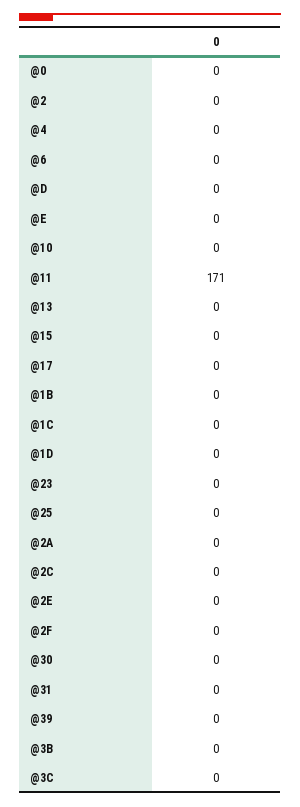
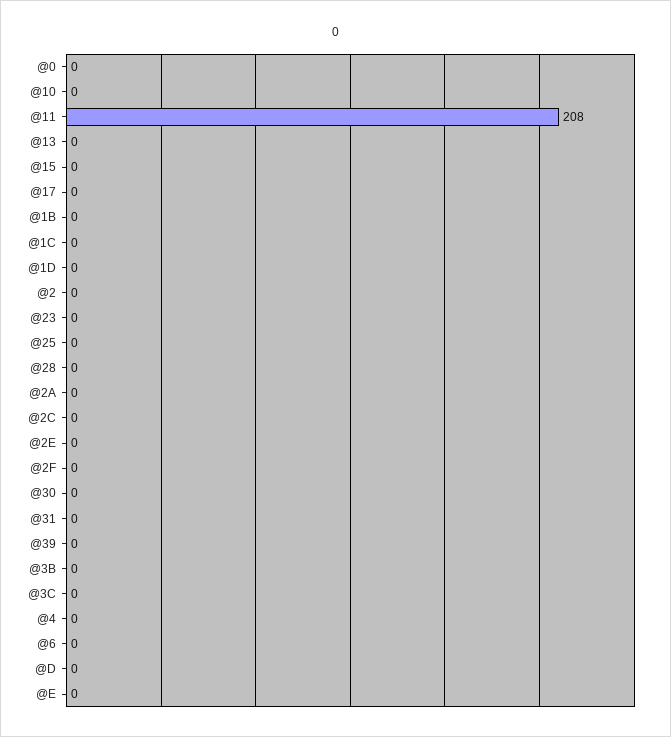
  {
    "@0": 0,
    "@2": 0,
    "@4": 0,
    "@6": 0,
    "@D": 0,
    "@E": 0,
    "@10": 0,
-   "@11": 171,
+   "@11": 208,
    "@13": 0,
    "@15": 0,
    "@17": 0,
    "@1B": 0,
    "@1C": 0,
    "@1D": 0,
    "@23": 0,
    "@25": 0,
    "@2A": 0,
    "@2C": 0,
    "@2E": 0,
    "@2F": 0,
    "@30": 0,
    "@31": 0,
    "@39": 0,
    "@3B": 0,
-   "@3C": 0
+   "@3C": 0,
+   "@28": 0
  }

